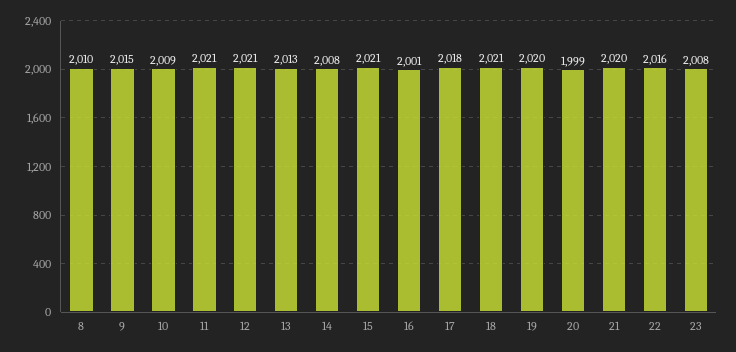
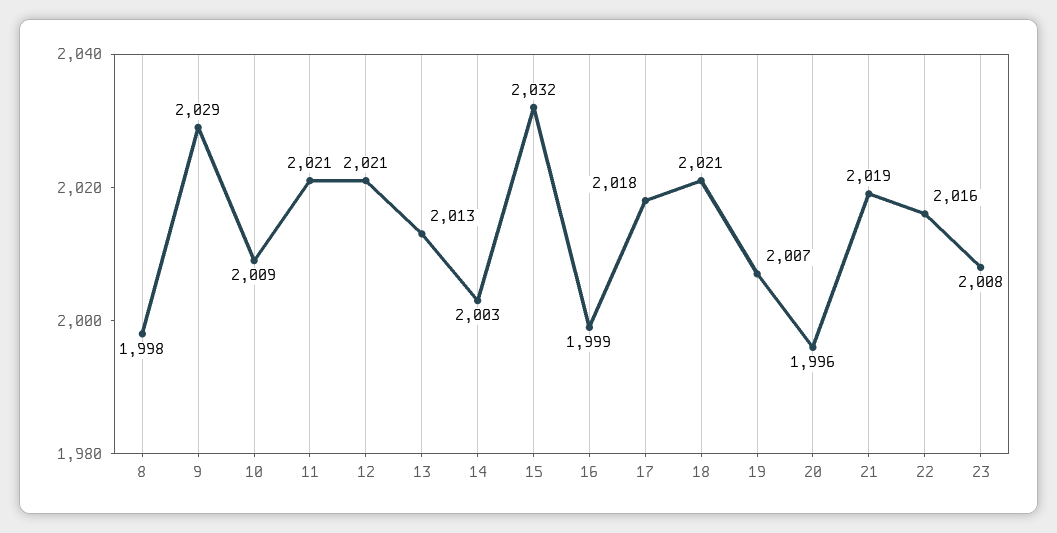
  {
-   "8": 2010,
+   "8": 1998,
-   "9": 2015,
+   "9": 2029,
    "10": 2009,
    "11": 2021,
    "12": 2021,
    "13": 2013,
-   "14": 2008,
+   "14": 2003,
-   "15": 2021,
+   "15": 2032,
-   "16": 2001,
+   "16": 1999,
    "17": 2018,
    "18": 2021,
-   "19": 2020,
+   "19": 2007,
-   "20": 1999,
+   "20": 1996,
-   "21": 2020,
+   "21": 2019,
    "22": 2016,
    "23": 2008
  }

